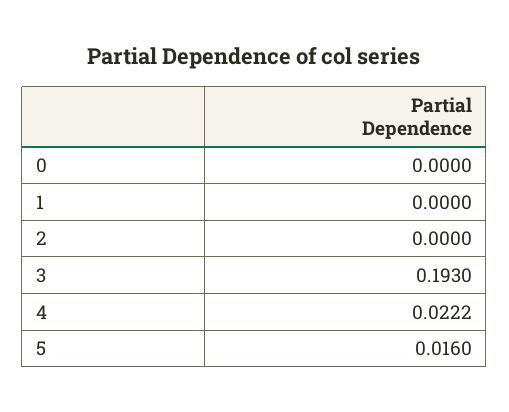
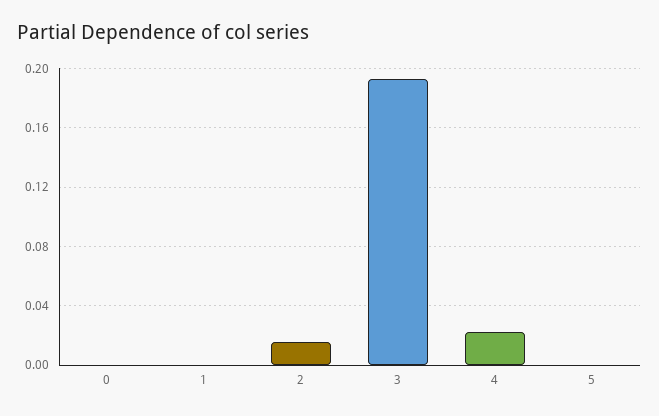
  {
    "0": 0,
    "1": 0,
-   "2": 0,
+   "2": 0.015,
    "3": 0.193,
    "4": 0.0222,
-   "5": 0.016
+   "5": 0
  }

